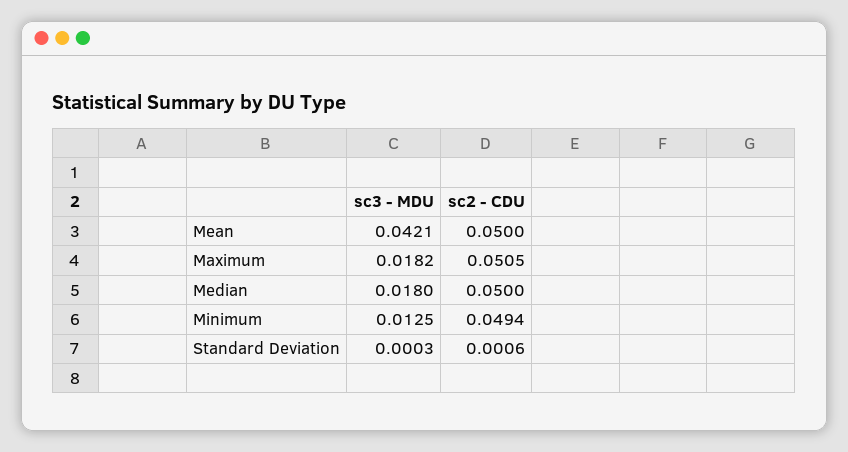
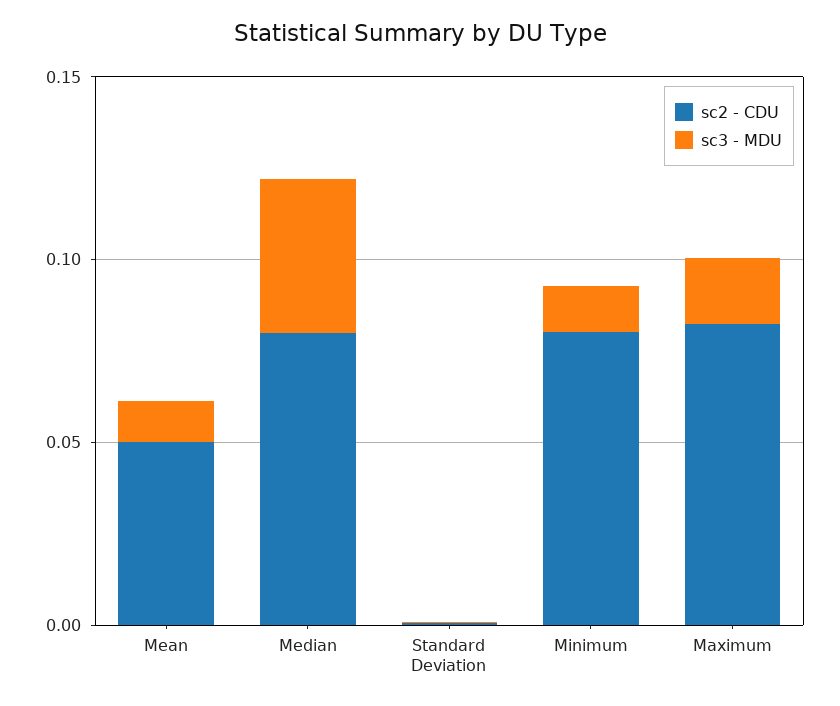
  {
    "sc3 - MDU": {
-     "Mean": 0.0421,
+     "Mean": 0.01,
      "Maximum": 0.0182,
-     "Median": 0.018,
+     "Median": 0.04,
      "Minimum": 0.0125,
      "Standard Deviation": 0.0003
    },
    "sc2 - CDU": {
      "Mean": 0.05,
-     "Maximum": 0.0505,
+     "Maximum": 0.08,
-     "Median": 0.05,
+     "Median": 0.08,
-     "Minimum": 0.0494,
+     "Minimum": 0.08,
      "Standard Deviation": 0.0006
    }
  }

